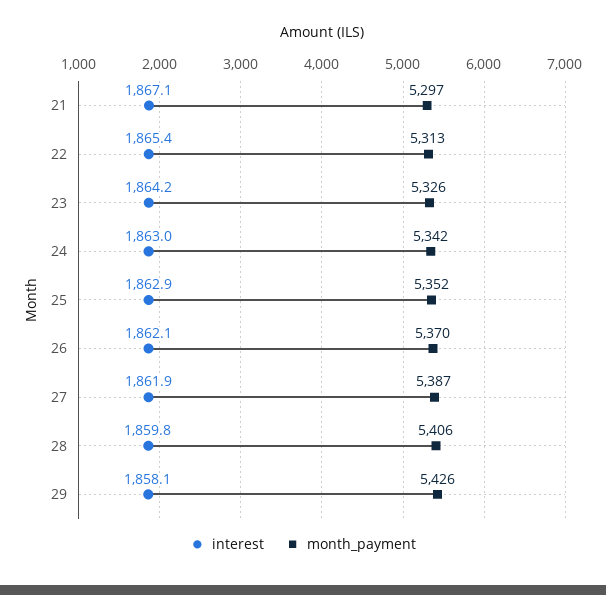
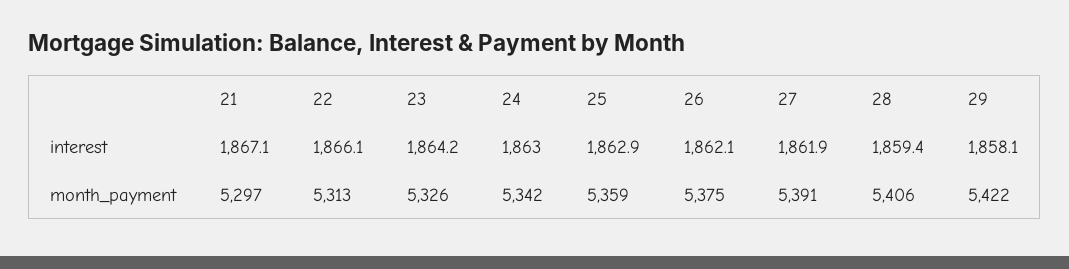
  {
    "interest": {
      "21": 1867.1,
-     "22": 1865.4,
+     "22": 1866.1,
      "23": 1864.2,
      "24": 1863,
      "25": 1862.9,
      "26": 1862.1,
      "27": 1861.9,
-     "28": 1859.8,
+     "28": 1859.4,
      "29": 1858.1
    },
    "month_payment": {
      "21": 5297,
      "22": 5313,
      "23": 5326,
      "24": 5342,
-     "25": 5352,
+     "25": 5359,
-     "26": 5370,
+     "26": 5375,
-     "27": 5387,
+     "27": 5391,
      "28": 5406,
-     "29": 5426
+     "29": 5422
    }
  }

